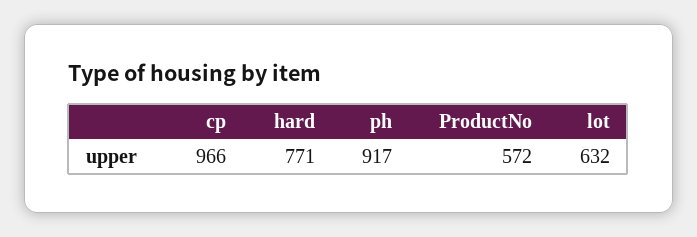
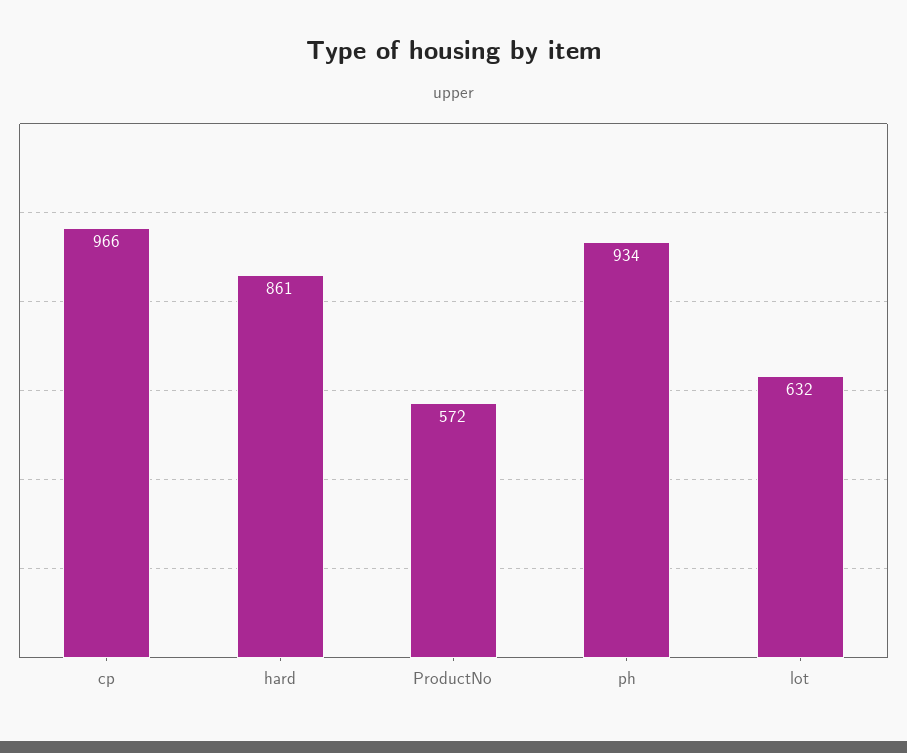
  {
    "cp": 966,
-   "hard": 771,
+   "hard": 861,
-   "ph": 917,
+   "ph": 934,
    "ProductNo": 572,
    "lot": 632
  }

